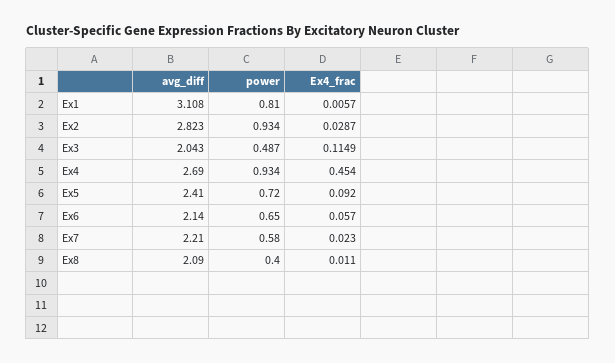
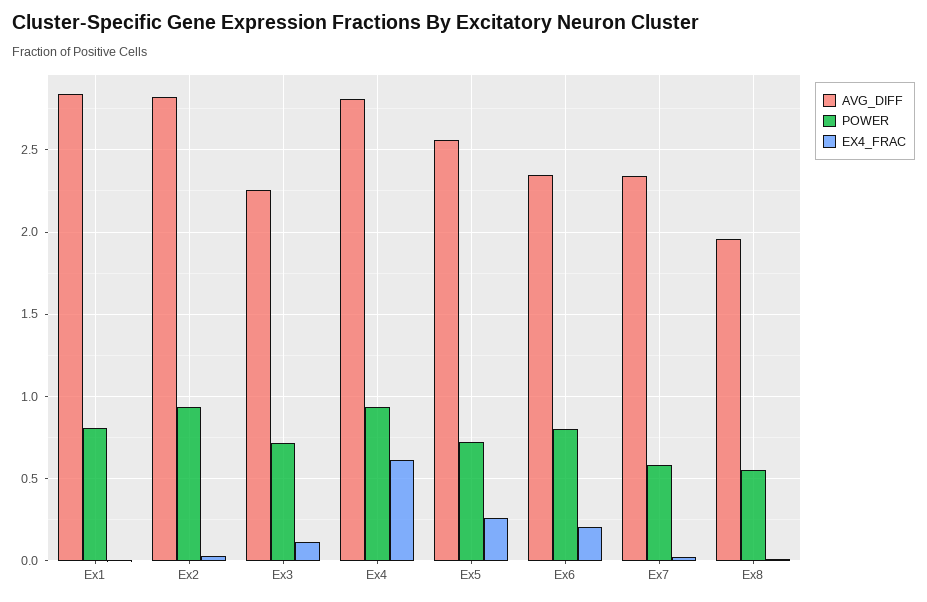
  {
    "avg_diff": {
-     "Ex1": 3.108,
+     "Ex1": 2.85,
      "Ex2": 2.823,
-     "Ex3": 2.043,
+     "Ex3": 2.25,
-     "Ex4": 2.69,
+     "Ex4": 2.8,
-     "Ex5": 2.41,
+     "Ex5": 2.55,
-     "Ex6": 2.14,
+     "Ex6": 2.35,
-     "Ex7": 2.21,
+     "Ex7": 2.35,
-     "Ex8": 2.09
+     "Ex8": 1.95
    },
    "power": {
      "Ex1": 0.81,
      "Ex2": 0.934,
-     "Ex3": 0.487,
+     "Ex3": 0.7,
      "Ex4": 0.934,
      "Ex5": 0.72,
-     "Ex6": 0.65,
+     "Ex6": 0.8,
      "Ex7": 0.58,
-     "Ex8": 0.4
+     "Ex8": 0.55
    },
    "Ex4_frac": {
      "Ex1": 0.0057,
      "Ex2": 0.0287,
      "Ex3": 0.1149,
-     "Ex4": 0.454,
+     "Ex4": 0.6,
-     "Ex5": 0.092,
+     "Ex5": 0.25,
-     "Ex6": 0.057,
+     "Ex6": 0.2,
      "Ex7": 0.023,
      "Ex8": 0.011
    }
  }

